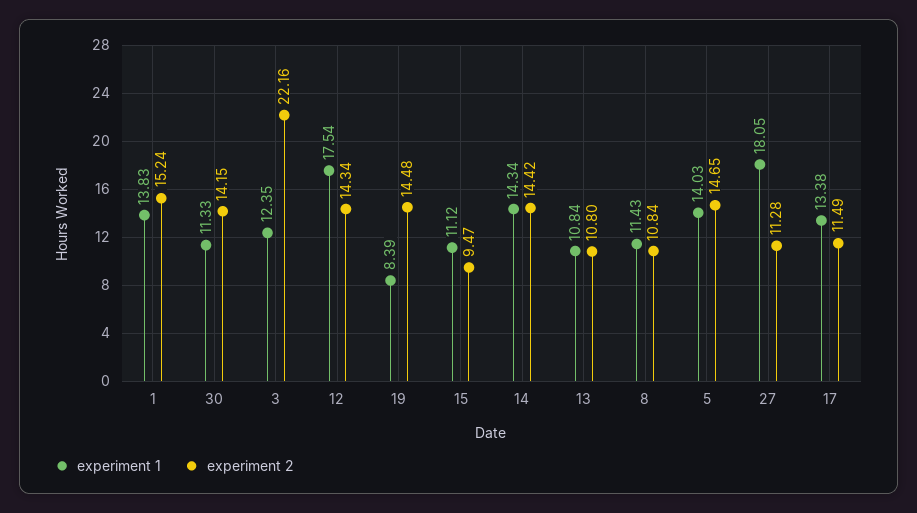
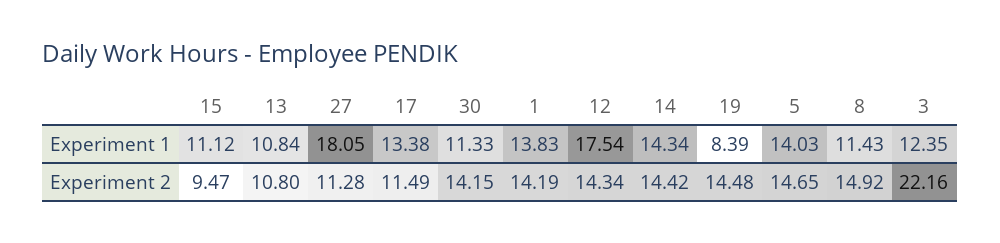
  {
    "experiment 1": {
      "1": 13.83,
      "30": 11.33,
      "3": 12.35,
      "12": 17.54,
      "19": 8.39,
      "15": 11.12,
      "14": 14.34,
      "13": 10.84,
      "8": 11.43,
      "5": 14.03,
      "27": 18.05,
      "17": 13.38
    },
    "experiment 2": {
-     "1": 15.24,
+     "1": 14.19,
      "30": 14.15,
      "3": 22.16,
      "12": 14.34,
      "19": 14.48,
      "15": 9.47,
      "14": 14.42,
      "13": 10.8,
-     "8": 10.84,
+     "8": 14.92,
      "5": 14.65,
      "27": 11.28,
      "17": 11.49
    }
  }

